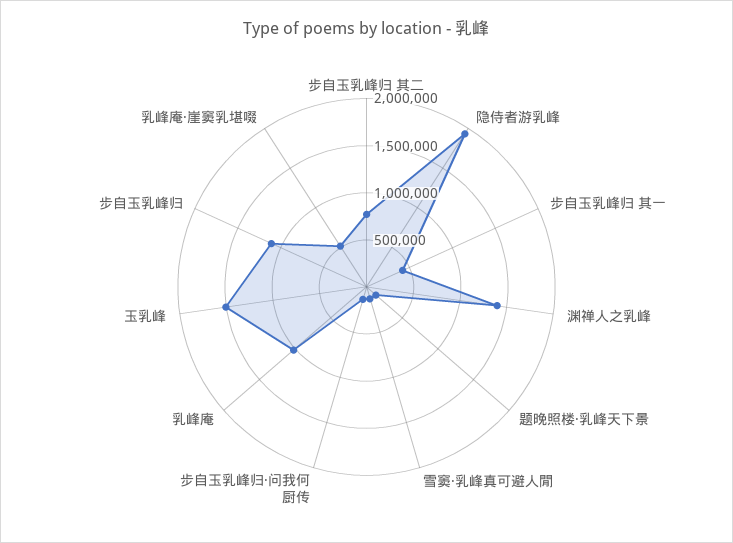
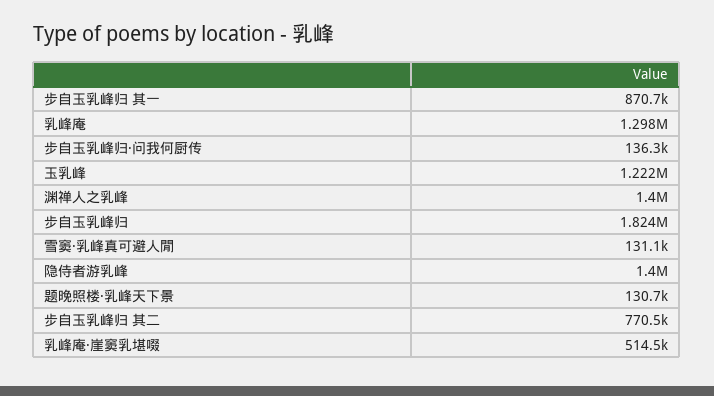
  {
    "步自玉乳峰归 其二": 770500,
-   "隐侍者游乳峰": 1900000,
+   "隐侍者游乳峰": 1400000,
-   "步自玉乳峰归 其一": 400000,
+   "步自玉乳峰归 其一": 870700,
    "渊禅人之乳峰": 1400000,
    "题晚照楼·乳峰天下景": 130700,
    "雪窦·乳峰真可避人閒": 131100,
    "步自玉乳峰归·问我何厨传": 136300,
-   "乳峰庵": 1000000,
+   "乳峰庵": 1298000,
-   "玉乳峰": 1500000,
+   "玉乳峰": 1222000,
-   "步自玉乳峰归": 1100000,
+   "步自玉乳峰归": 1824000,
    "乳峰庵·崖窦乳堪啜": 514500
  }

